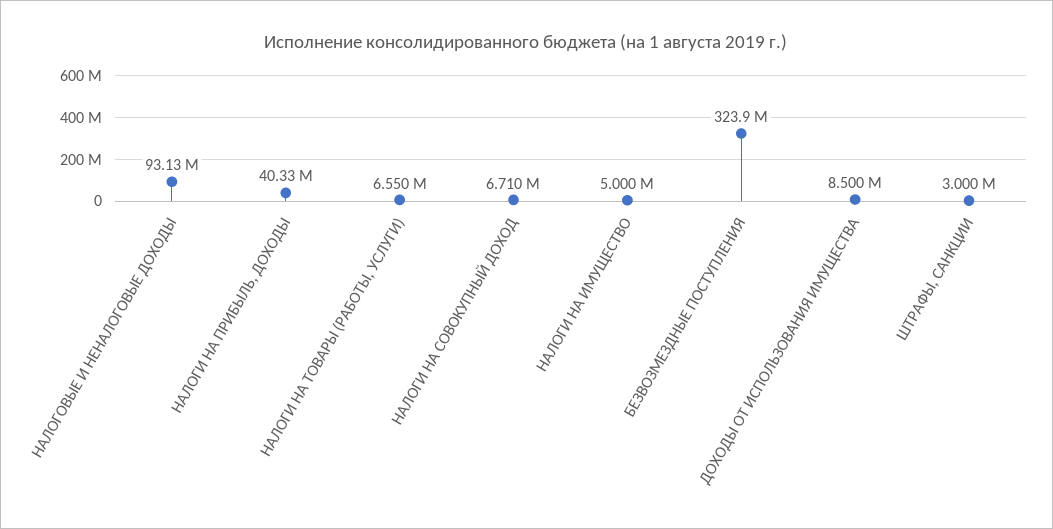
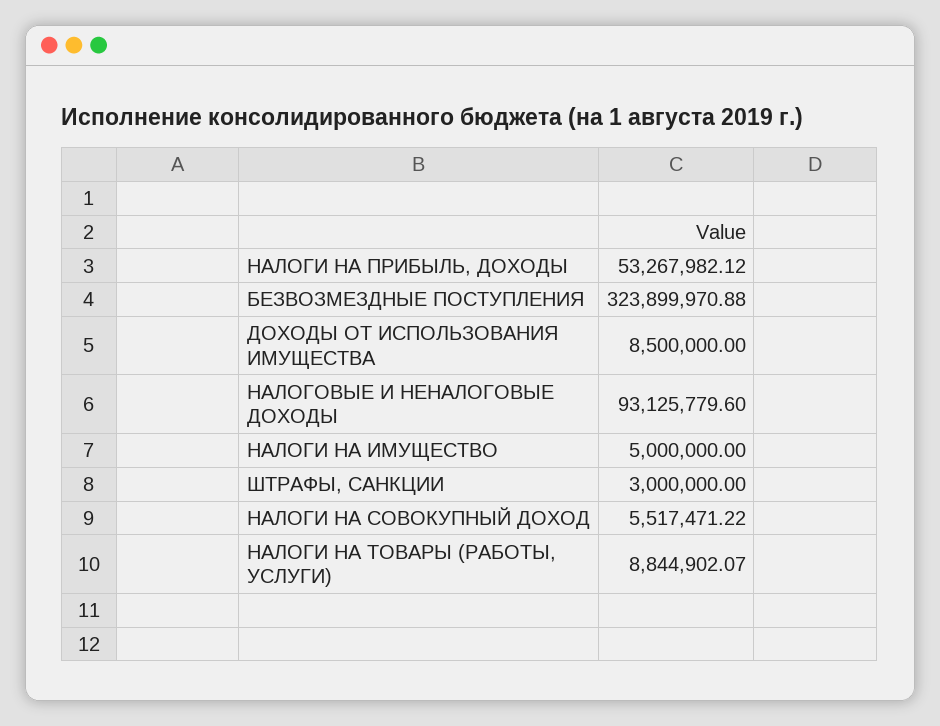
  {
    "НАЛОГОВЫЕ И НЕНАЛОГОВЫЕ ДОХОДЫ": 93125779.6,
-   "НАЛОГИ НА ПРИБЫЛЬ, ДОХОДЫ": 40330000,
+   "НАЛОГИ НА ПРИБЫЛЬ, ДОХОДЫ": 53267982.12,
-   "НАЛОГИ НА ТОВАРЫ (РАБОТЫ, УСЛУГИ)": 6550000,
+   "НАЛОГИ НА ТОВАРЫ (РАБОТЫ, УСЛУГИ)": 8844902.07,
-   "НАЛОГИ НА СОВОКУПНЫЙ ДОХОД": 6710000,
+   "НАЛОГИ НА СОВОКУПНЫЙ ДОХОД": 5517471.22,
    "НАЛОГИ НА ИМУЩЕСТВО": 5000000,
    "БЕЗВОЗМЕЗДНЫЕ ПОСТУПЛЕНИЯ": 323899970.88,
    "ДОХОДЫ ОТ ИСПОЛЬЗОВАНИЯ ИМУЩЕСТВА": 8500000,
    "ШТРАФЫ, САНКЦИИ": 3000000
  }

